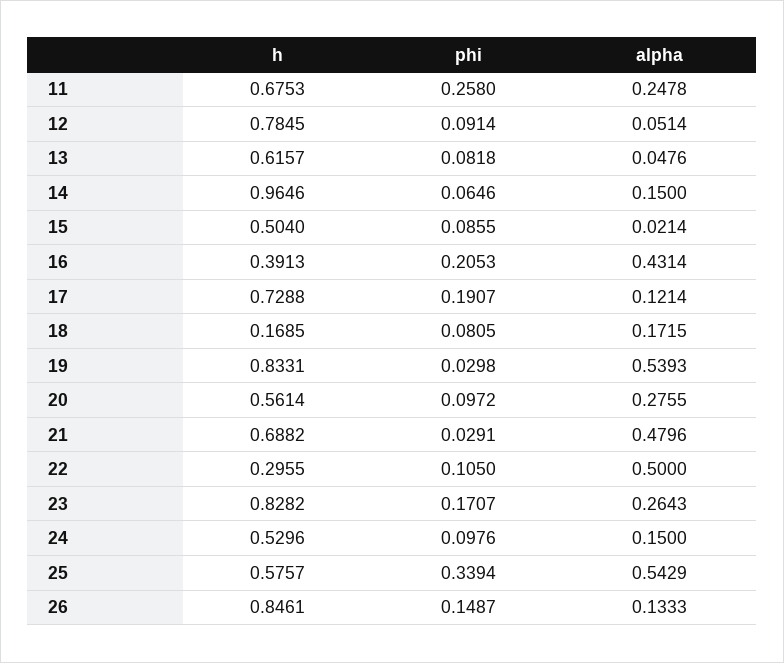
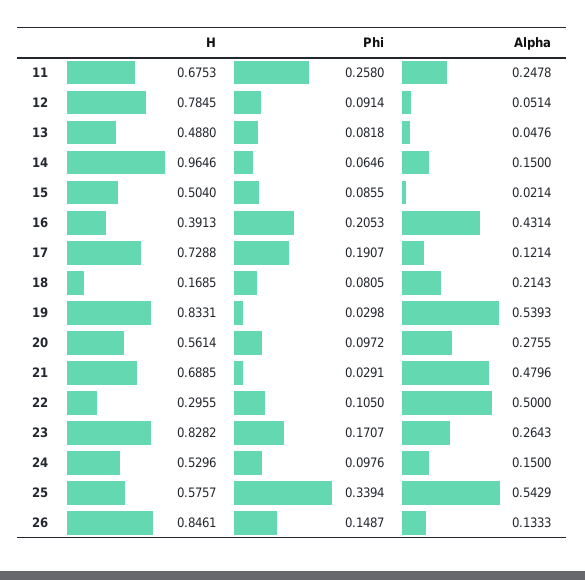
  {
    "h": {
      "11": 0.6753,
      "12": 0.7845,
-     "13": 0.6157,
+     "13": 0.488,
      "14": 0.9646,
      "15": 0.504,
      "16": 0.3913,
      "17": 0.7288,
      "18": 0.1685,
      "19": 0.8331,
      "20": 0.5614,
-     "21": 0.6882,
+     "21": 0.6885,
      "22": 0.2955,
      "23": 0.8282,
      "24": 0.5296,
      "25": 0.5757,
      "26": 0.8461
    },
    "phi": {
      "11": 0.258,
      "12": 0.0914,
      "13": 0.0818,
      "14": 0.0646,
      "15": 0.0855,
      "16": 0.2053,
      "17": 0.1907,
      "18": 0.0805,
      "19": 0.0298,
      "20": 0.0972,
      "21": 0.0291,
      "22": 0.105,
      "23": 0.1707,
      "24": 0.0976,
      "25": 0.3394,
      "26": 0.1487
    },
    "alpha": {
      "11": 0.2478,
      "12": 0.0514,
      "13": 0.0476,
      "14": 0.15,
      "15": 0.0214,
      "16": 0.4314,
      "17": 0.1214,
-     "18": 0.1715,
+     "18": 0.2143,
      "19": 0.5393,
      "20": 0.2755,
      "21": 0.4796,
      "22": 0.5,
      "23": 0.2643,
      "24": 0.15,
      "25": 0.5429,
      "26": 0.1333
    }
  }

